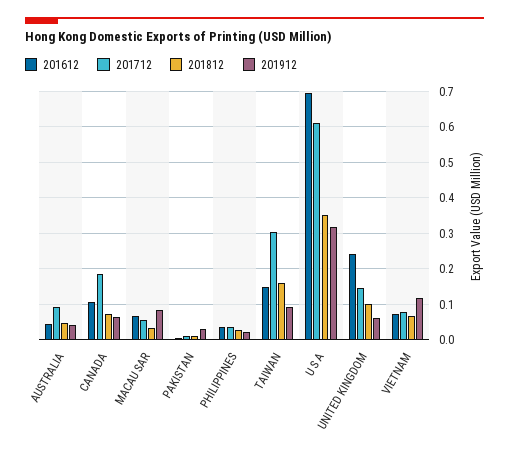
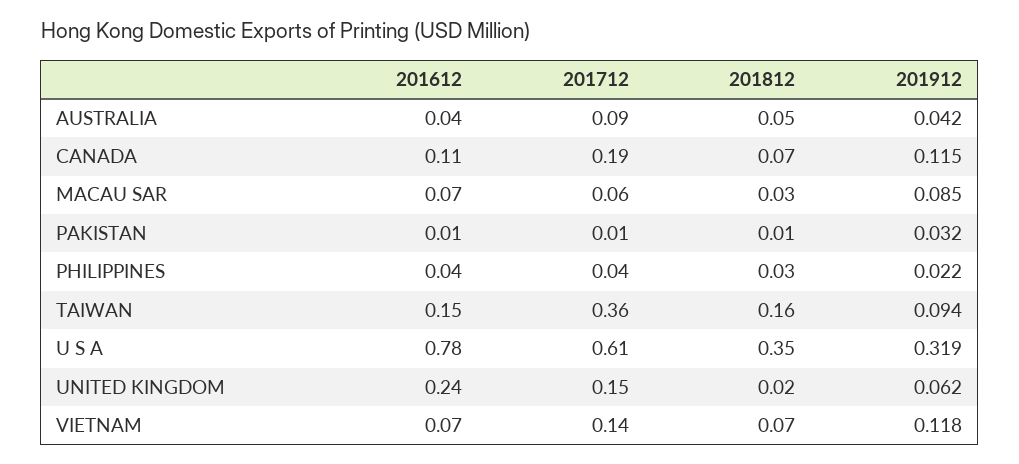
  {
    "201612": {
      "AUSTRALIA": 0.04,
      "CANADA": 0.11,
      "MACAU SAR": 0.07,
      "PAKISTAN": 0.01,
      "PHILIPPINES": 0.04,
      "TAIWAN": 0.15,
-     "U S A": 0.7,
+     "U S A": 0.78,
      "UNITED KINGDOM": 0.24,
      "VIETNAM": 0.07
    },
    "201712": {
      "AUSTRALIA": 0.09,
      "CANADA": 0.19,
      "MACAU SAR": 0.06,
      "PAKISTAN": 0.01,
      "PHILIPPINES": 0.04,
-     "TAIWAN": 0.3,
+     "TAIWAN": 0.36,
      "U S A": 0.61,
      "UNITED KINGDOM": 0.15,
-     "VIETNAM": 0.08
+     "VIETNAM": 0.14
    },
    "201812": {
      "AUSTRALIA": 0.05,
      "CANADA": 0.07,
      "MACAU SAR": 0.03,
      "PAKISTAN": 0.01,
      "PHILIPPINES": 0.03,
      "TAIWAN": 0.16,
      "U S A": 0.35,
-     "UNITED KINGDOM": 0.1,
+     "UNITED KINGDOM": 0.02,
      "VIETNAM": 0.07
    },
    "201912": {
      "AUSTRALIA": 0.042,
-     "CANADA": 0.06,
+     "CANADA": 0.115,
      "MACAU SAR": 0.085,
      "PAKISTAN": 0.032,
      "PHILIPPINES": 0.022,
      "TAIWAN": 0.094,
      "U S A": 0.319,
      "UNITED KINGDOM": 0.062,
      "VIETNAM": 0.118
    }
  }

